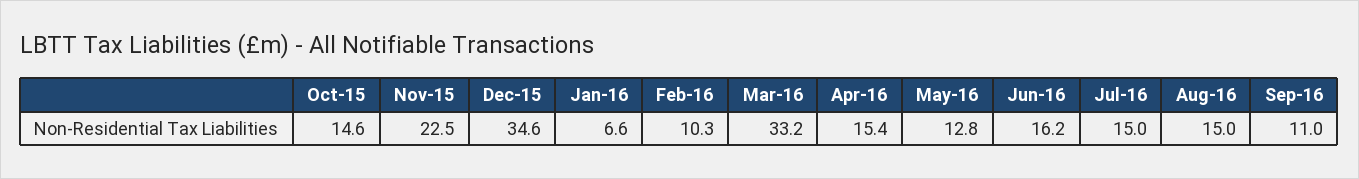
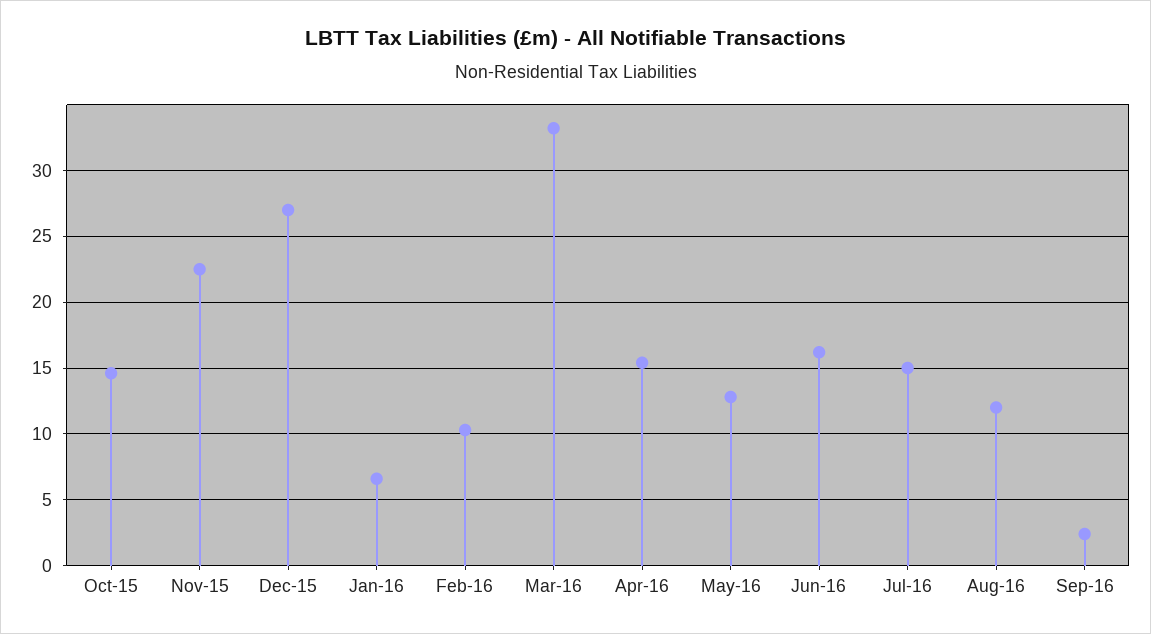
  {
    "Oct-15": 14.6,
    "Nov-15": 22.5,
-   "Dec-15": 34.6,
+   "Dec-15": 27,
    "Jan-16": 6.6,
    "Feb-16": 10.3,
    "Mar-16": 33.2,
    "Apr-16": 15.4,
    "May-16": 12.8,
    "Jun-16": 16.2,
    "Jul-16": 15,
-   "Aug-16": 15,
+   "Aug-16": 12,
-   "Sep-16": 11
+   "Sep-16": 2.5
  }

